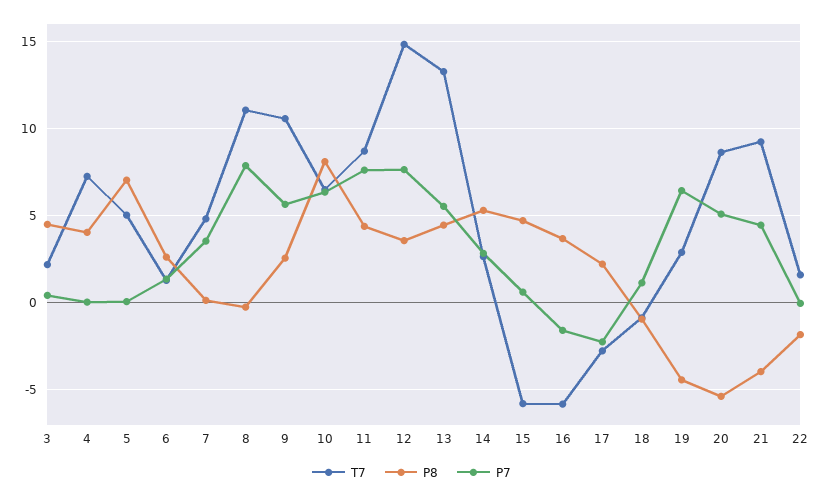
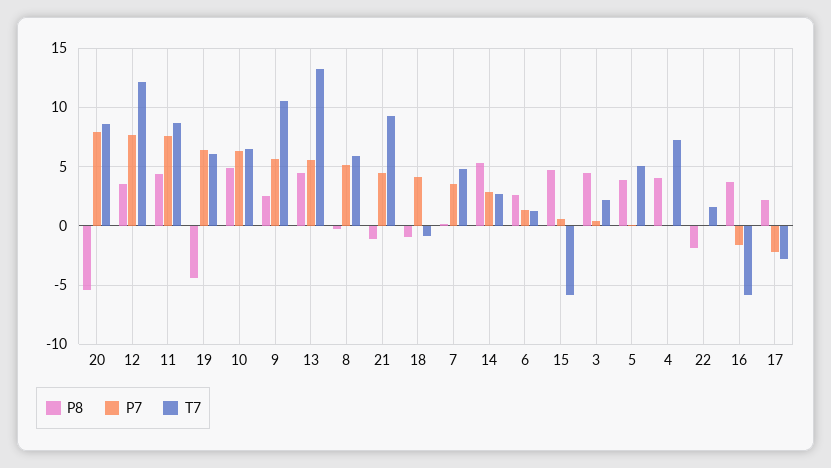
  {
    "T7": {
      "3": 2,
      "4": 7.5,
      "5": 5,
      "6": 1.5,
      "7": 5,
-     "8": 11,
+     "8": 6,
      "9": 10.5,
      "10": 6.5,
      "11": 8.5,
-     "12": 15,
+     "12": 12,
      "13": 13.5,
      "14": 2.5,
      "15": -6,
      "16": -6,
      "17": -3,
      "18": -1,
-     "19": 3,
+     "19": 6,
      "20": 8.5,
      "21": 9.5,
      "22": 1.5
    },
    "P8": {
      "3": 4.5,
      "4": 4,
-     "5": 7,
+     "5": 4,
      "6": 2.5,
      "7": 0,
      "8": -0.5,
      "9": 2.5,
-     "10": 8,
+     "10": 5,
      "11": 4.5,
      "12": 3.5,
      "13": 4.5,
      "14": 5.5,
      "15": 4.5,
      "16": 3.5,
      "17": 2,
      "18": -1,
      "19": -4.5,
      "20": -5.5,
-     "21": -4,
+     "21": -1,
      "22": -2
    },
    "P7": {
      "3": 0.5,
      "4": 0,
      "5": 0,
      "6": 1.5,
      "7": 3.5,
-     "8": 8,
+     "8": 5,
      "9": 5.5,
      "10": 6.5,
      "11": 7.5,
      "12": 7.5,
      "13": 5.5,
      "14": 3,
      "15": 0.5,
      "16": -1.5,
      "17": -2.5,
-     "18": 1,
+     "18": 4,
      "19": 6.5,
-     "20": 5,
+     "20": 8,
      "21": 4.5,
      "22": 0
    }
  }

